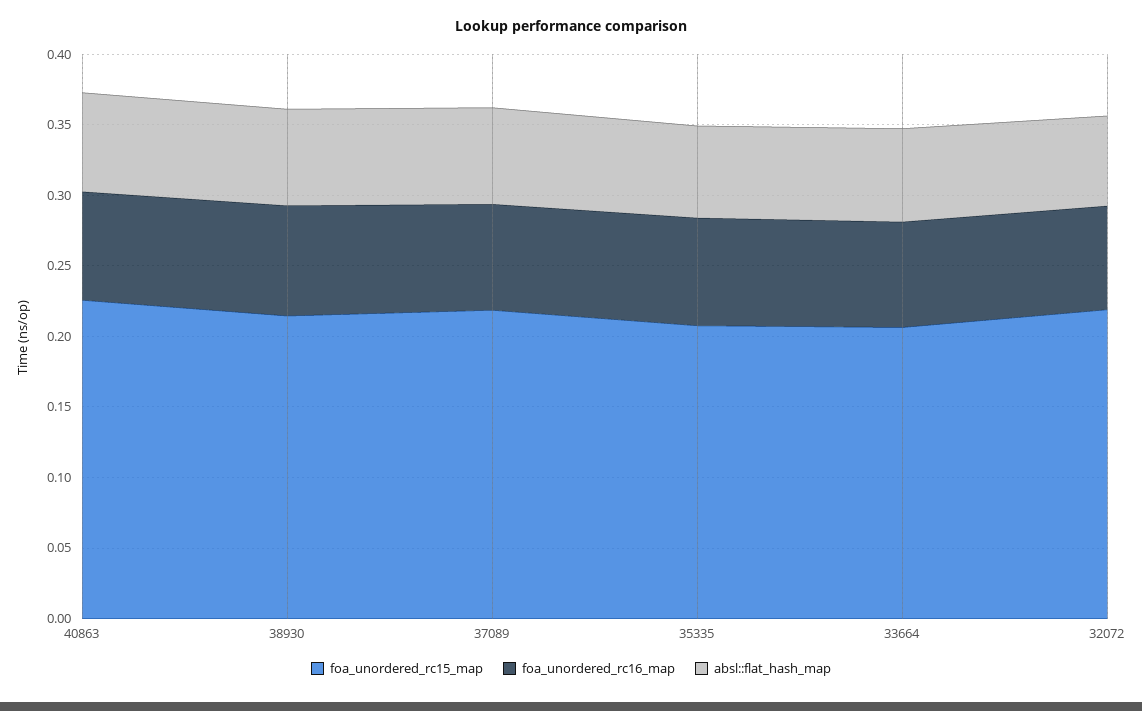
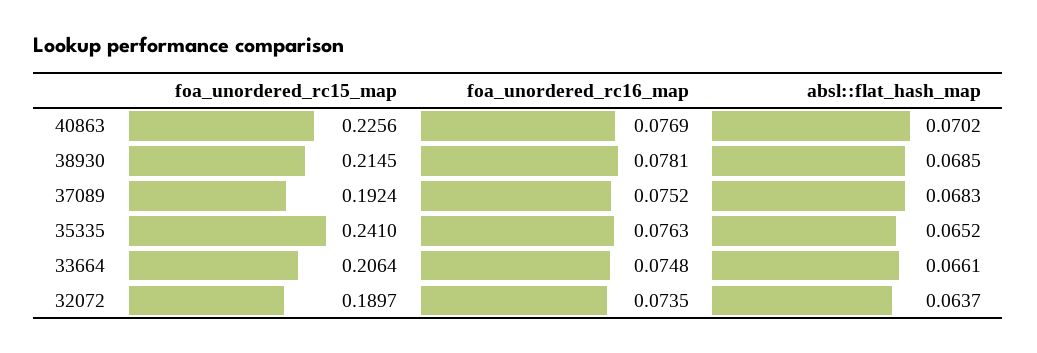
  {
    "foa_unordered_rc15_map": {
      "40863": 0.2256,
      "38930": 0.2145,
-     "37089": 0.22,
+     "37089": 0.1924,
-     "35335": 0.21,
+     "35335": 0.241,
      "33664": 0.2064,
-     "32072": 0.22
+     "32072": 0.1897
    },
    "foa_unordered_rc16_map": {
      "40863": 0.0769,
      "38930": 0.0781,
      "37089": 0.0752,
      "35335": 0.0763,
      "33664": 0.0748,
      "32072": 0.0735
    },
    "absl::flat_hash_map": {
      "40863": 0.0702,
      "38930": 0.0685,
      "37089": 0.0683,
      "35335": 0.0652,
      "33664": 0.0661,
      "32072": 0.0637
    }
  }

